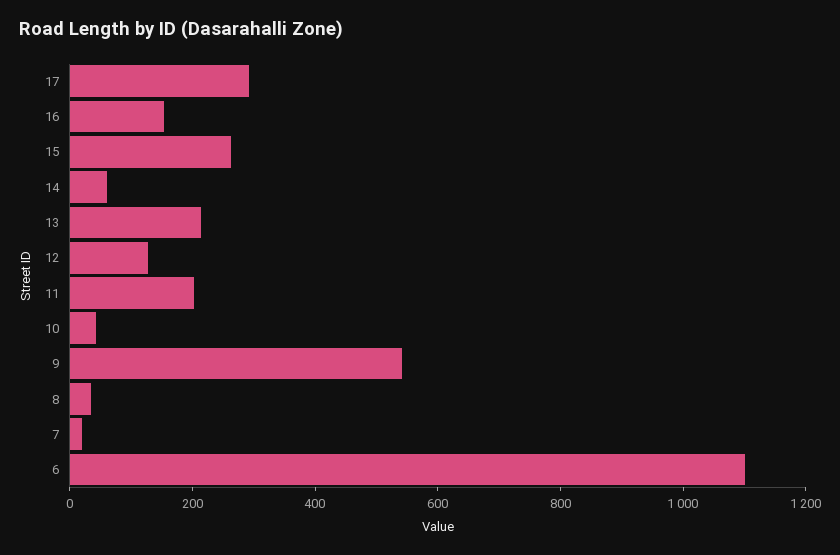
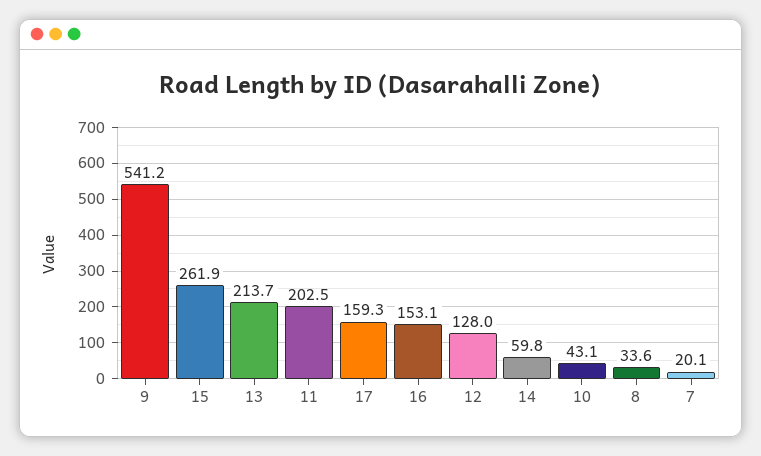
  {
-   "17": 300,
+   "17": 159.3,
    "16": 153.1,
    "15": 261.9,
    "14": 59.8,
    "13": 213.7,
    "12": 128,
    "11": 202.5,
    "10": 43.1,
    "9": 541.2,
    "8": 33.6,
-   "7": 20.1,
+   "7": 20.1
-   "6": 1100
  }

